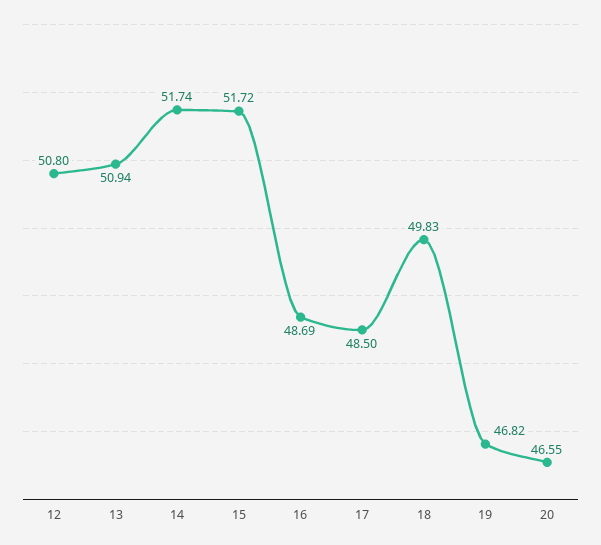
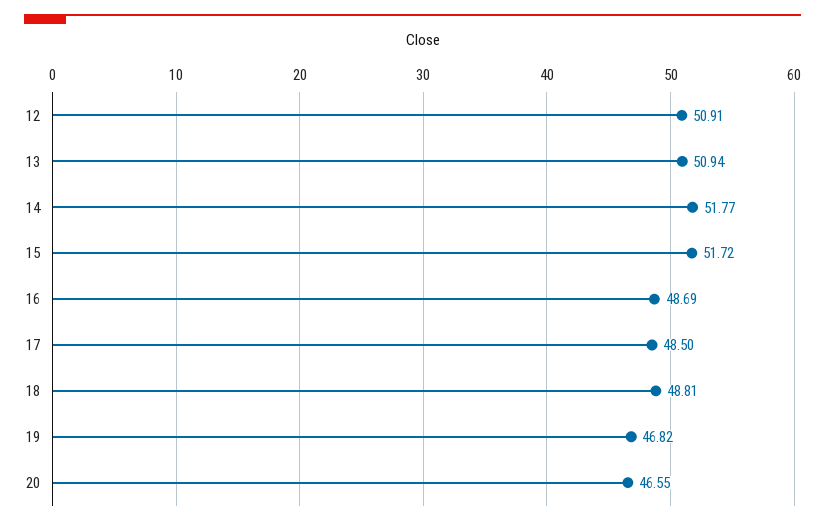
  {
-   "12": 50.8,
+   "12": 50.91,
    "13": 50.94,
-   "14": 51.74,
+   "14": 51.77,
    "15": 51.72,
    "16": 48.69,
    "17": 48.5,
-   "18": 49.83,
+   "18": 48.81,
    "19": 46.82,
    "20": 46.55
  }

